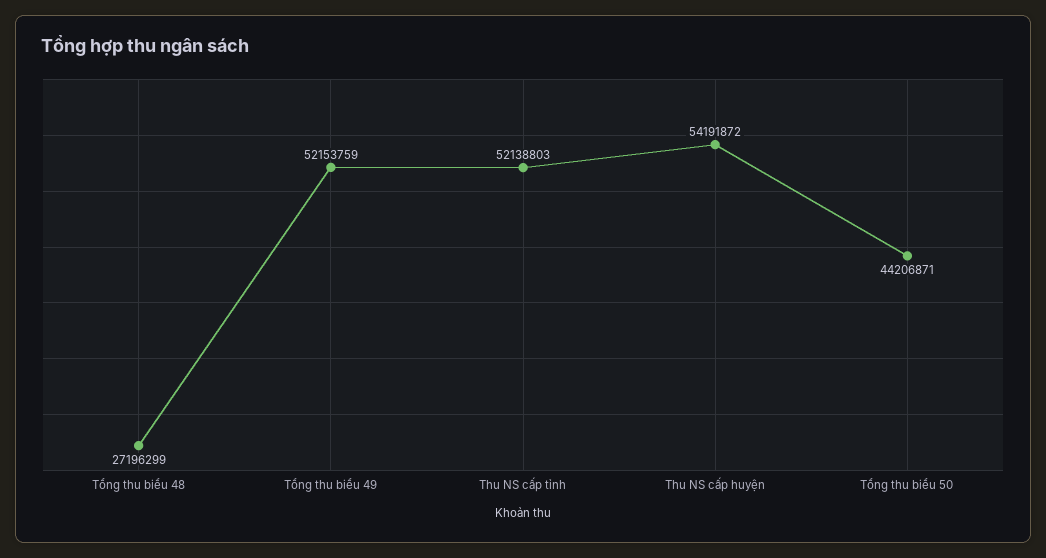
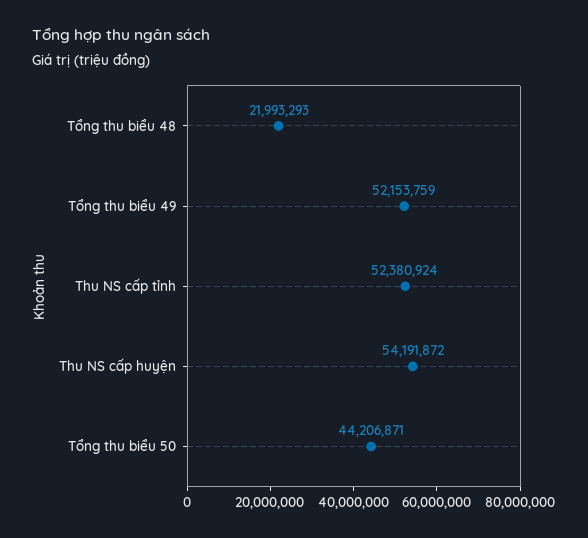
  {
-   "Tổng thu biểu 48": 27196299,
+   "Tổng thu biểu 48": 21993293,
    "Tổng thu biểu 49": 52153759,
-   "Thu NS cấp tỉnh": 52138803,
+   "Thu NS cấp tỉnh": 52380924,
    "Thu NS cấp huyện": 54191872,
    "Tổng thu biểu 50": 44206871
  }

